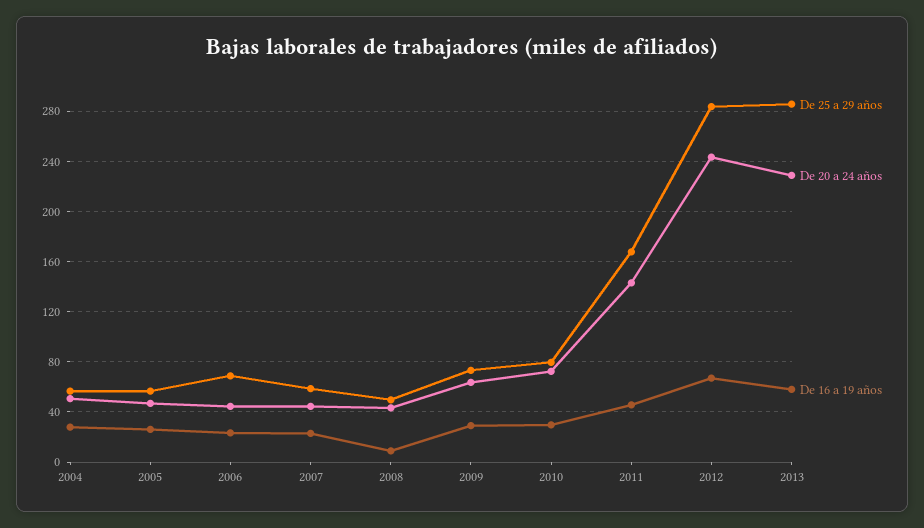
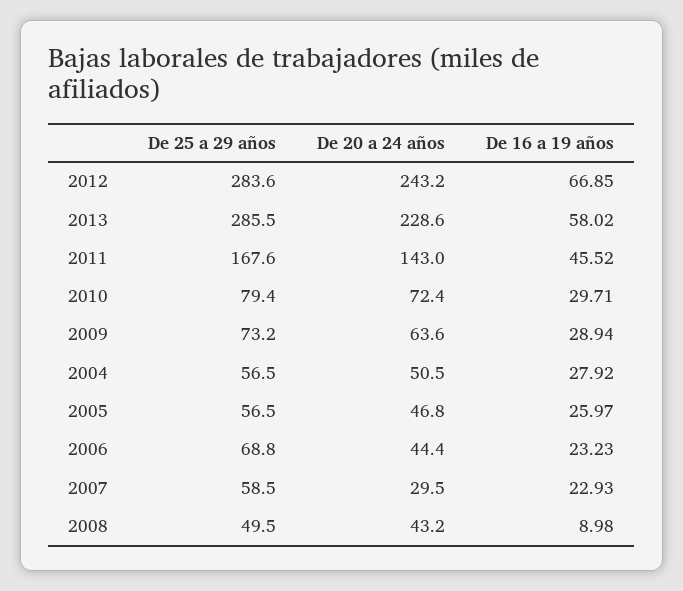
  {
    "De 25 a 29 años": {
      "2004": 56.5,
      "2005": 56.5,
      "2006": 68.8,
      "2007": 58.5,
      "2008": 49.5,
      "2009": 73.2,
      "2010": 79.4,
      "2011": 167.6,
      "2012": 283.6,
      "2013": 285.5
    },
    "De 20 a 24 años": {
      "2004": 50.5,
      "2005": 46.8,
      "2006": 44.4,
-     "2007": 45,
+     "2007": 29.5,
      "2008": 43.2,
      "2009": 63.6,
      "2010": 72.4,
      "2011": 143,
      "2012": 243.2,
      "2013": 228.6
    },
    "De 16 a 19 años": {
      "2004": 27.92,
      "2005": 25.97,
      "2006": 23.23,
      "2007": 22.93,
      "2008": 8.98,
      "2009": 28.94,
      "2010": 29.71,
      "2011": 45.52,
      "2012": 66.85,
      "2013": 58.02
    }
  }

